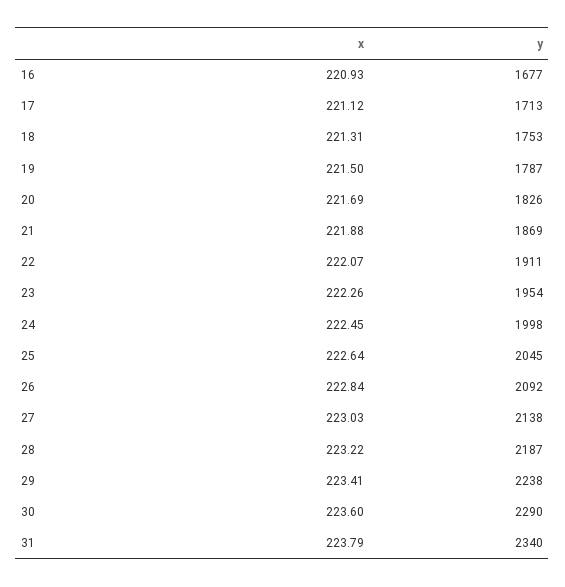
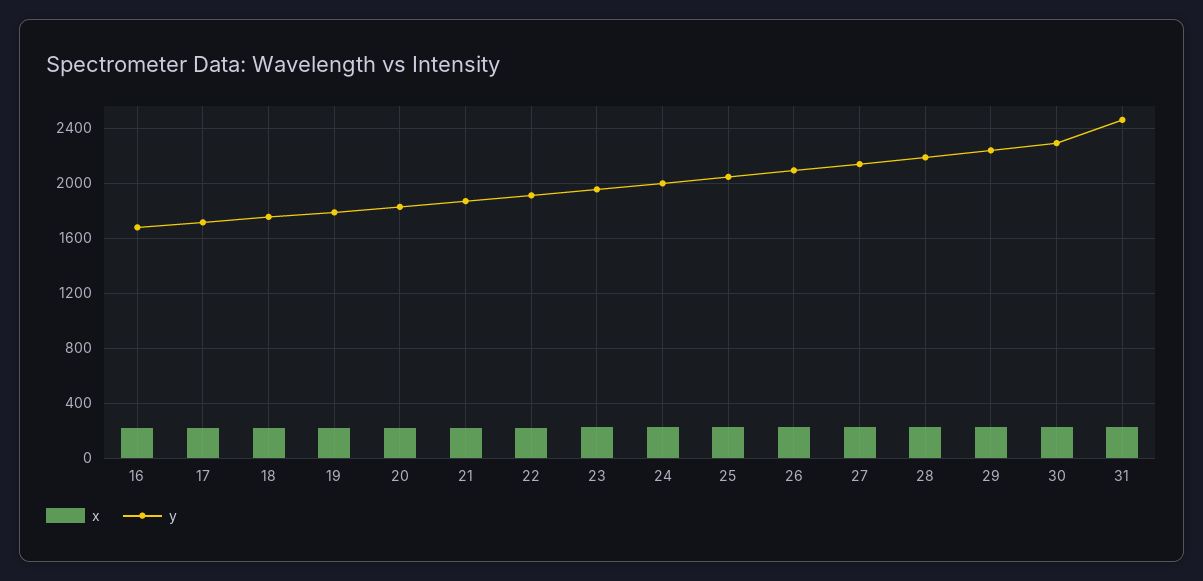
  {
    "x": {
      "16": 220.93,
      "17": 221.12,
      "18": 221.31,
      "19": 221.5,
      "20": 221.69,
      "21": 221.88,
      "22": 222.07,
      "23": 222.26,
      "24": 222.45,
      "25": 222.64,
      "26": 222.84,
      "27": 223.03,
      "28": 223.22,
      "29": 223.41,
      "30": 223.6,
      "31": 223.79
    },
    "y": {
      "16": 1677,
      "17": 1713,
      "18": 1753,
      "19": 1787,
      "20": 1826,
      "21": 1869,
      "22": 1911,
      "23": 1954,
      "24": 1998,
      "25": 2045,
      "26": 2092,
      "27": 2138,
      "28": 2187,
      "29": 2238,
      "30": 2290,
-     "31": 2340
+     "31": 2450
    }
  }

